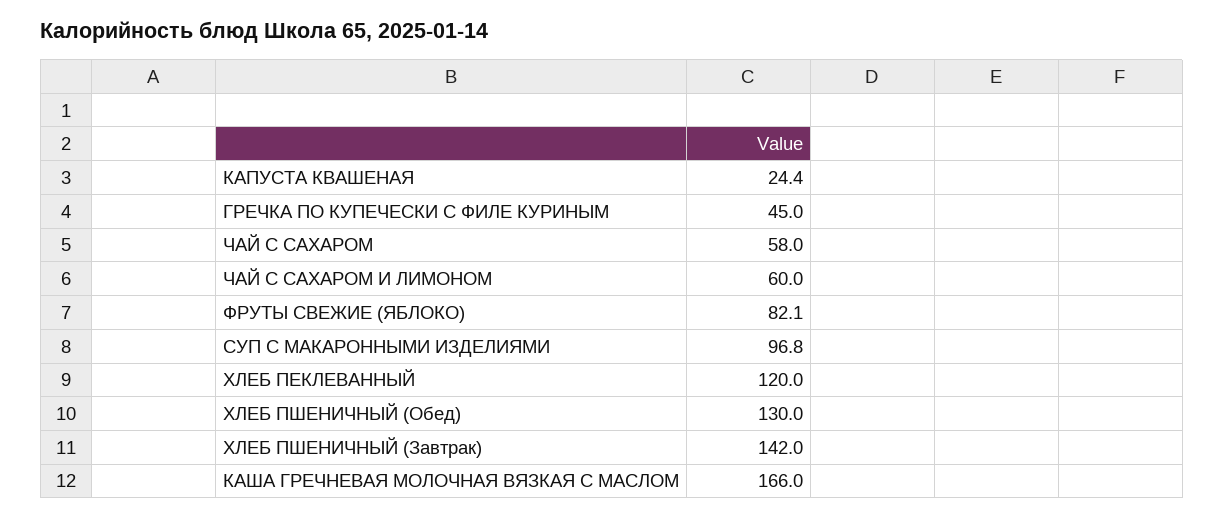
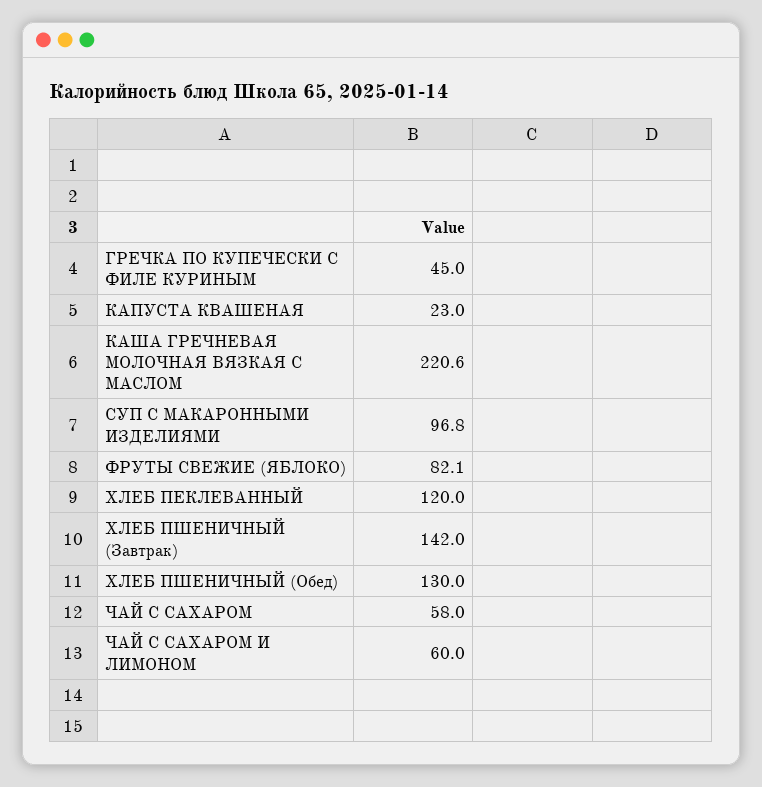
  {
-   "КАПУСТА КВАШЕНАЯ": 24.4,
+   "КАПУСТА КВАШЕНАЯ": 23,
    "ГРЕЧКА ПО КУПЕЧЕСКИ С ФИЛЕ КУРИНЫМ": 45,
    "ЧАЙ С САХАРОМ": 58,
    "ЧАЙ С САХАРОМ И ЛИМОНОМ": 60,
    "ФРУТЫ СВЕЖИЕ (ЯБЛОКО)": 82.1,
    "СУП С МАКАРОННЫМИ ИЗДЕЛИЯМИ": 96.8,
    "ХЛЕБ ПЕКЛЕВАННЫЙ": 120,
    "ХЛЕБ ПШЕНИЧНЫЙ (Обед)": 130,
    "ХЛЕБ ПШЕНИЧНЫЙ (Завтрак)": 142,
-   "КАША ГРЕЧНЕВАЯ МОЛОЧНАЯ ВЯЗКАЯ С МАСЛОМ": 166
+   "КАША ГРЕЧНЕВАЯ МОЛОЧНАЯ ВЯЗКАЯ С МАСЛОМ": 220.6
  }

